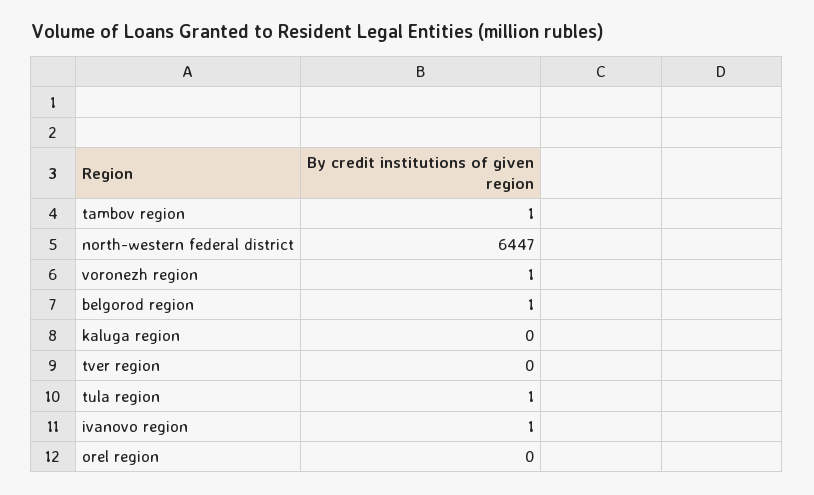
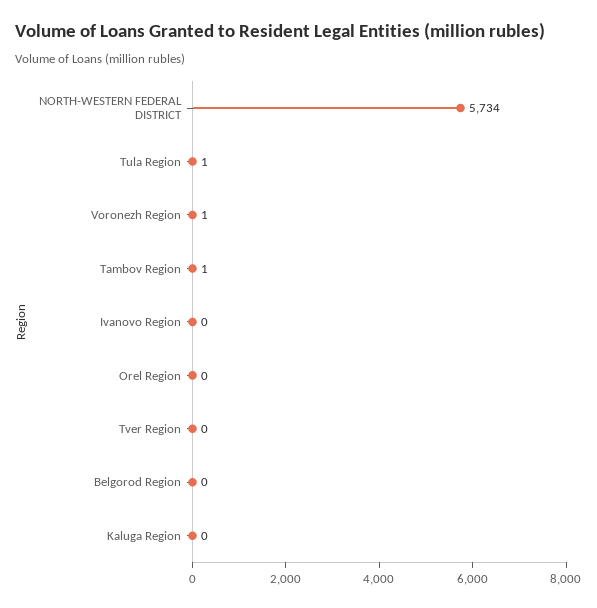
  {
    "tambov region": 1,
-   "north-western federal district": 6447,
+   "north-western federal district": 5734,
    "voronezh region": 1,
-   "belgorod region": 1,
+   "belgorod region": 0,
    "kaluga region": 0,
    "tver region": 0,
    "tula region": 1,
-   "ivanovo region": 1,
+   "ivanovo region": 0,
    "orel region": 0
  }

